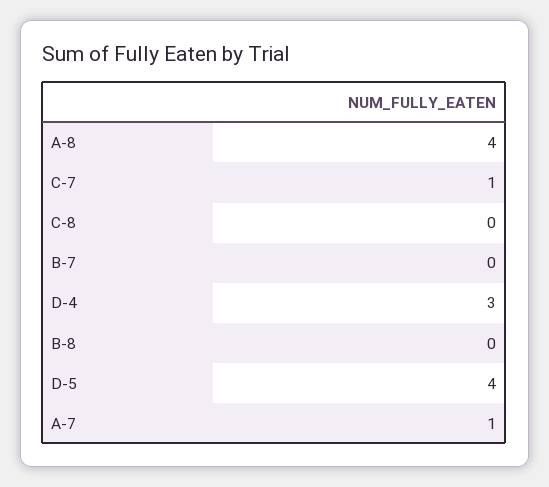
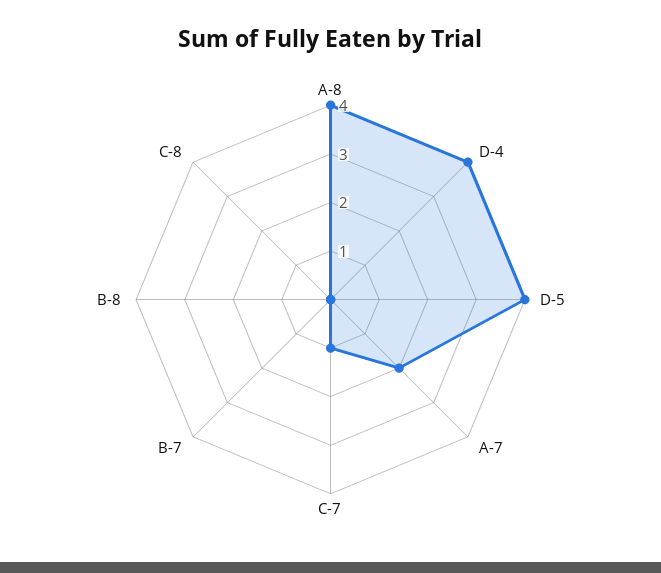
  {
    "A-8": 4,
    "C-7": 1,
    "C-8": 0,
    "B-7": 0,
-   "D-4": 3,
+   "D-4": 4,
    "B-8": 0,
    "D-5": 4,
-   "A-7": 1
+   "A-7": 2
  }

